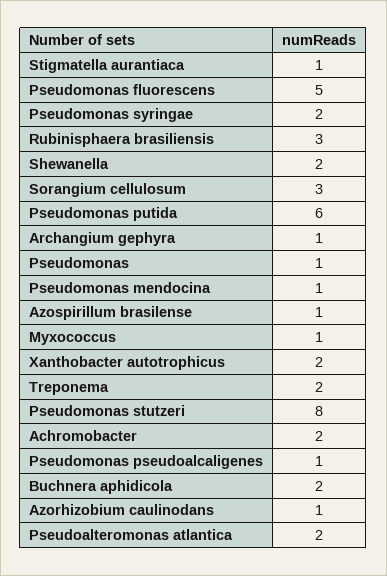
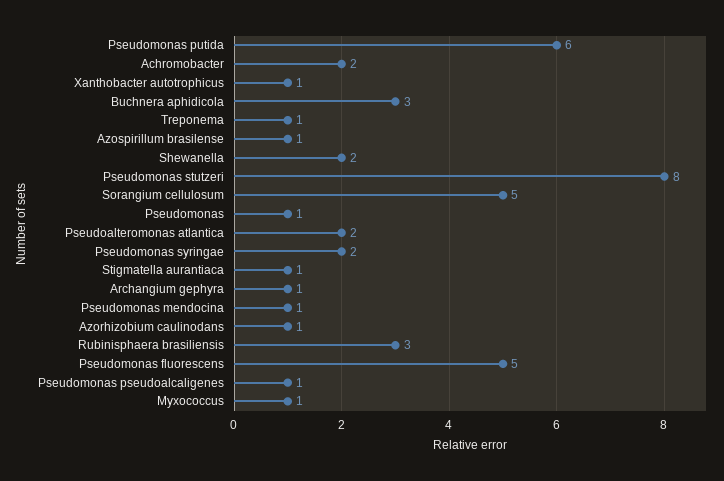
  {
    "Stigmatella aurantiaca": 1,
    "Pseudomonas fluorescens": 5,
    "Pseudomonas syringae": 2,
    "Rubinisphaera brasiliensis": 3,
    "Shewanella": 2,
-   "Sorangium cellulosum": 3,
+   "Sorangium cellulosum": 5,
    "Pseudomonas putida": 6,
    "Archangium gephyra": 1,
    "Pseudomonas": 1,
    "Pseudomonas mendocina": 1,
    "Azospirillum brasilense": 1,
    "Myxococcus": 1,
-   "Xanthobacter autotrophicus": 2,
+   "Xanthobacter autotrophicus": 1,
-   "Treponema": 2,
+   "Treponema": 1,
    "Pseudomonas stutzeri": 8,
    "Achromobacter": 2,
    "Pseudomonas pseudoalcaligenes": 1,
-   "Buchnera aphidicola": 2,
+   "Buchnera aphidicola": 3,
    "Azorhizobium caulinodans": 1,
    "Pseudoalteromonas atlantica": 2
  }

